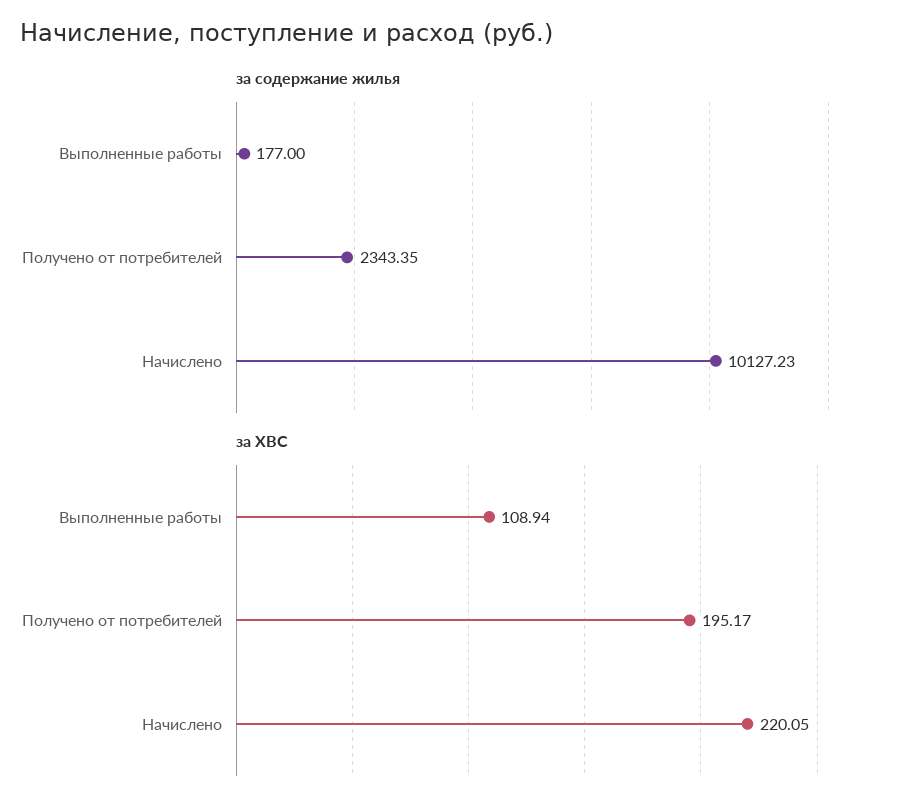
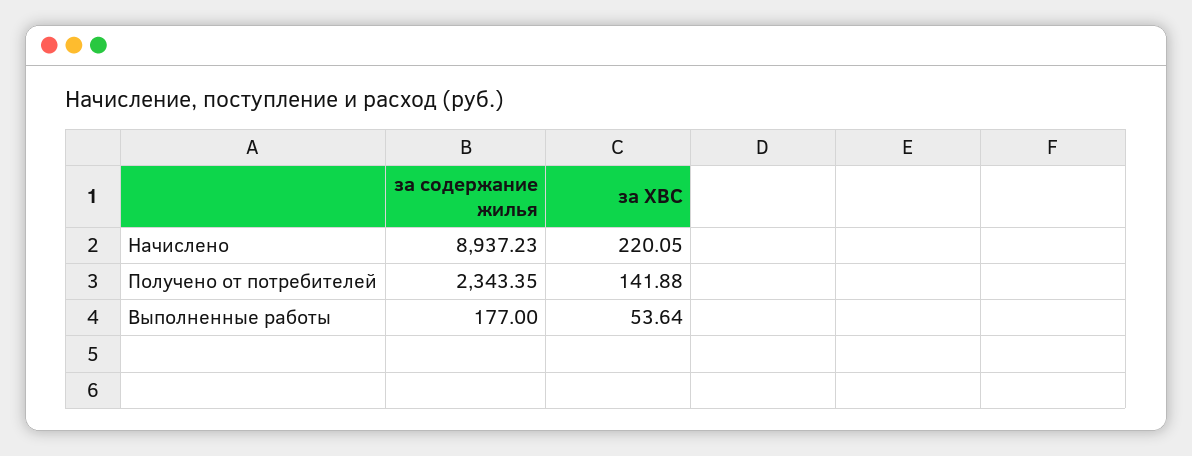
  {
    "за содержание жилья": {
      "Выполненные работы": 177,
      "Получено от потребителей": 2343.35,
-     "Начислено": 10127.23
+     "Начислено": 8937.23
    },
    "за ХВС": {
-     "Выполненные работы": 108.94,
+     "Выполненные работы": 53.64,
-     "Получено от потребителей": 195.17,
+     "Получено от потребителей": 141.88,
      "Начислено": 220.05
    }
  }

